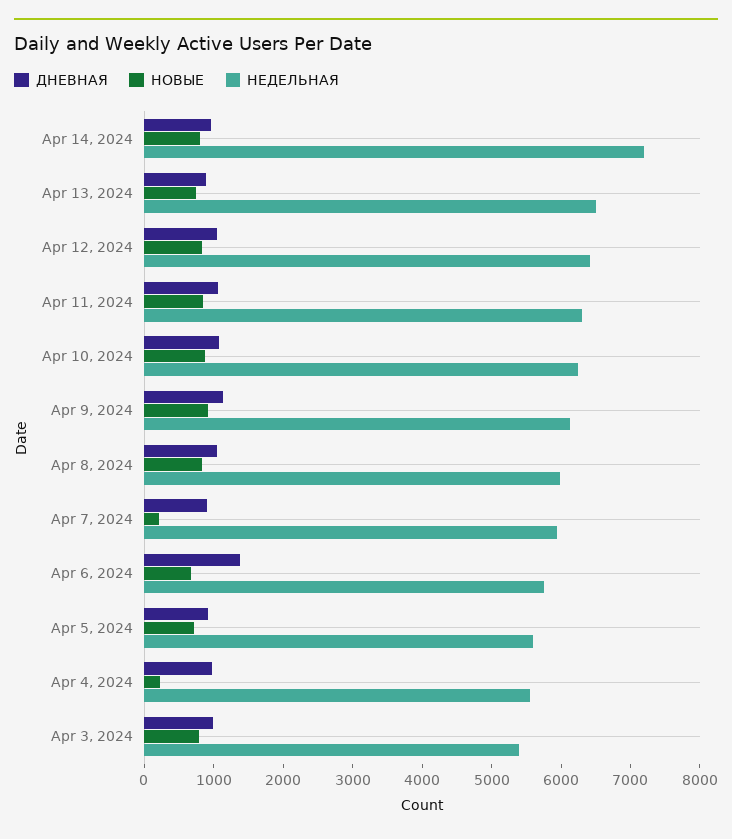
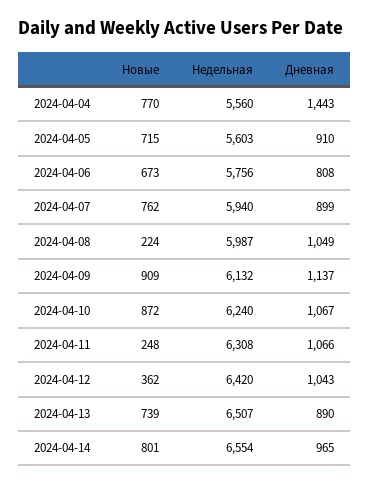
  {
    "ДНЕВНАЯ": {
      "Apr 14, 2024": 965,
      "Apr 13, 2024": 890,
      "Apr 12, 2024": 1043,
      "Apr 11, 2024": 1066,
      "Apr 10, 2024": 1067,
      "Apr 9, 2024": 1137,
      "Apr 8, 2024": 1049,
      "Apr 7, 2024": 899,
-     "Apr 6, 2024": 1400,
+     "Apr 6, 2024": 808,
      "Apr 5, 2024": 910,
-     "Apr 4, 2024": 1000,
+     "Apr 4, 2024": 1443
-     "Apr 3, 2024": 1000
    },
    "НОВЫЕ": {
      "Apr 14, 2024": 801,
      "Apr 13, 2024": 739,
-     "Apr 12, 2024": 800,
+     "Apr 12, 2024": 362,
-     "Apr 11, 2024": 800,
+     "Apr 11, 2024": 248,
      "Apr 10, 2024": 872,
      "Apr 9, 2024": 909,
-     "Apr 8, 2024": 800,
+     "Apr 8, 2024": 224,
-     "Apr 7, 2024": 200,
+     "Apr 7, 2024": 762,
      "Apr 6, 2024": 673,
      "Apr 5, 2024": 715,
-     "Apr 4, 2024": 200,
+     "Apr 4, 2024": 770
-     "Apr 3, 2024": 800
    },
    "НЕДЕЛЬНАЯ": {
-     "Apr 14, 2024": 7200,
+     "Apr 14, 2024": 6554,
      "Apr 13, 2024": 6507,
      "Apr 12, 2024": 6420,
      "Apr 11, 2024": 6308,
      "Apr 10, 2024": 6240,
      "Apr 9, 2024": 6132,
      "Apr 8, 2024": 5987,
      "Apr 7, 2024": 5940,
      "Apr 6, 2024": 5756,
      "Apr 5, 2024": 5603,
-     "Apr 4, 2024": 5560,
+     "Apr 4, 2024": 5560
-     "Apr 3, 2024": 5400
    }
  }

